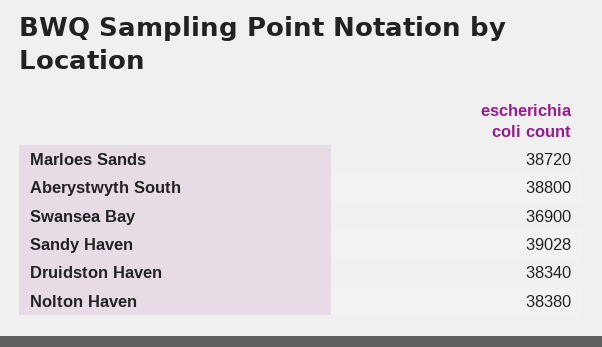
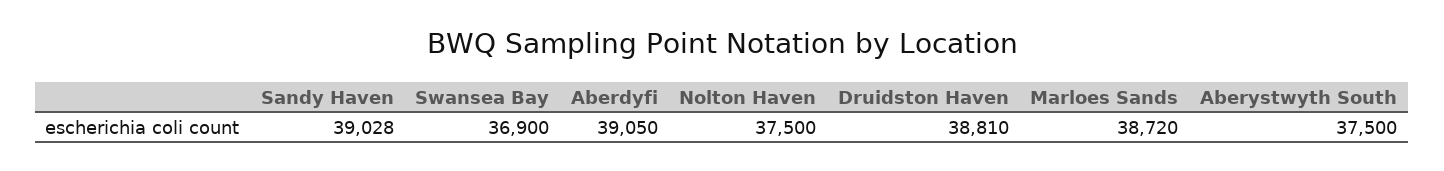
  {
    "Marloes Sands": 38720,
-   "Aberystwyth South": 38800,
+   "Aberystwyth South": 37500,
    "Swansea Bay": 36900,
    "Sandy Haven": 39028,
-   "Druidston Haven": 38340,
+   "Druidston Haven": 38810,
-   "Nolton Haven": 38380
+   "Nolton Haven": 37500,
+   "Aberdyfi": 39050
  }

